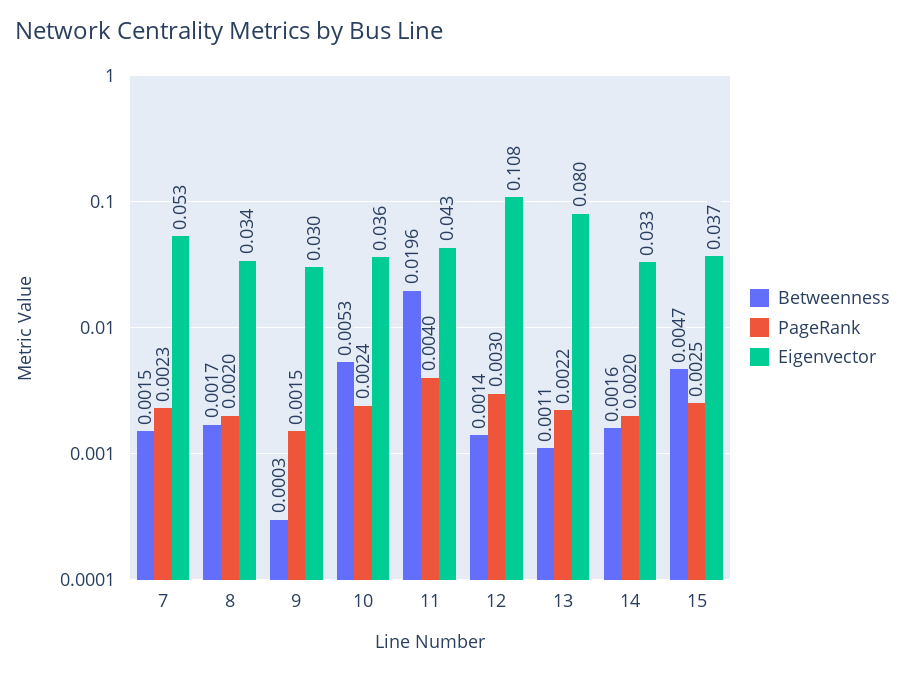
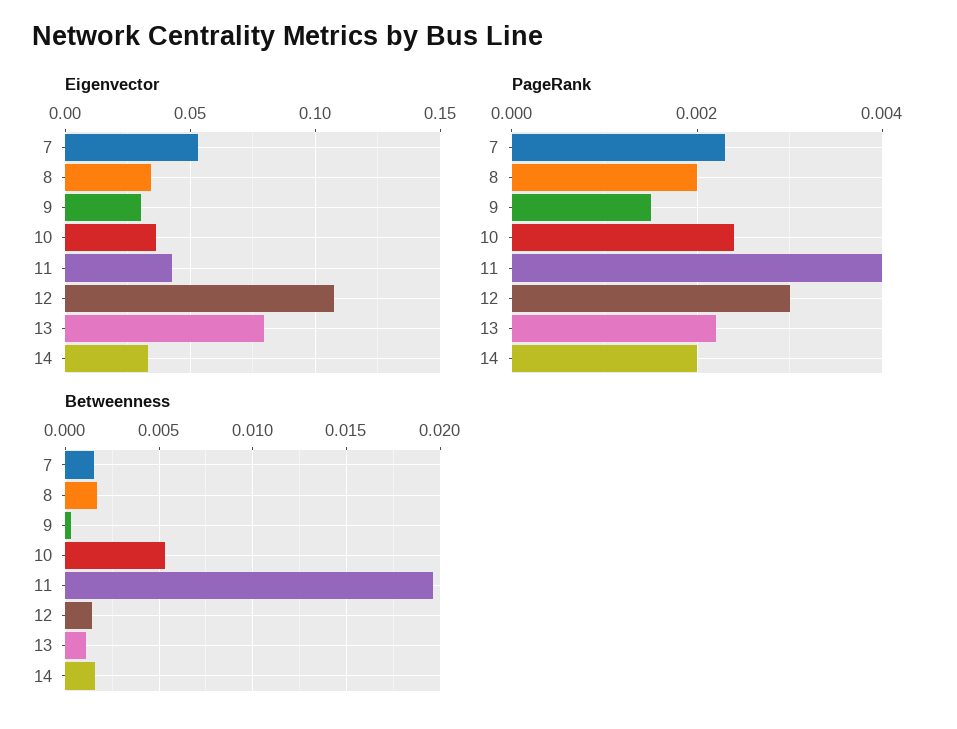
  {
    "Betweenness": {
      "7": 0.0015,
      "8": 0.0017,
      "9": 0.0003,
      "10": 0.0053,
      "11": 0.0196,
      "12": 0.0014,
      "13": 0.0011,
-     "14": 0.0016,
+     "14": 0.0016
-     "15": 0.0047
    },
    "PageRank": {
      "7": 0.0023,
      "8": 0.002,
      "9": 0.0015,
      "10": 0.0024,
      "11": 0.004,
      "12": 0.003,
      "13": 0.0022,
-     "14": 0.002,
+     "14": 0.002
-     "15": 0.0025
    },
    "Eigenvector": {
      "7": 0.053,
      "8": 0.034,
      "9": 0.03,
      "10": 0.036,
      "11": 0.043,
      "12": 0.108,
      "13": 0.08,
-     "14": 0.033,
+     "14": 0.033
-     "15": 0.037
    }
  }

